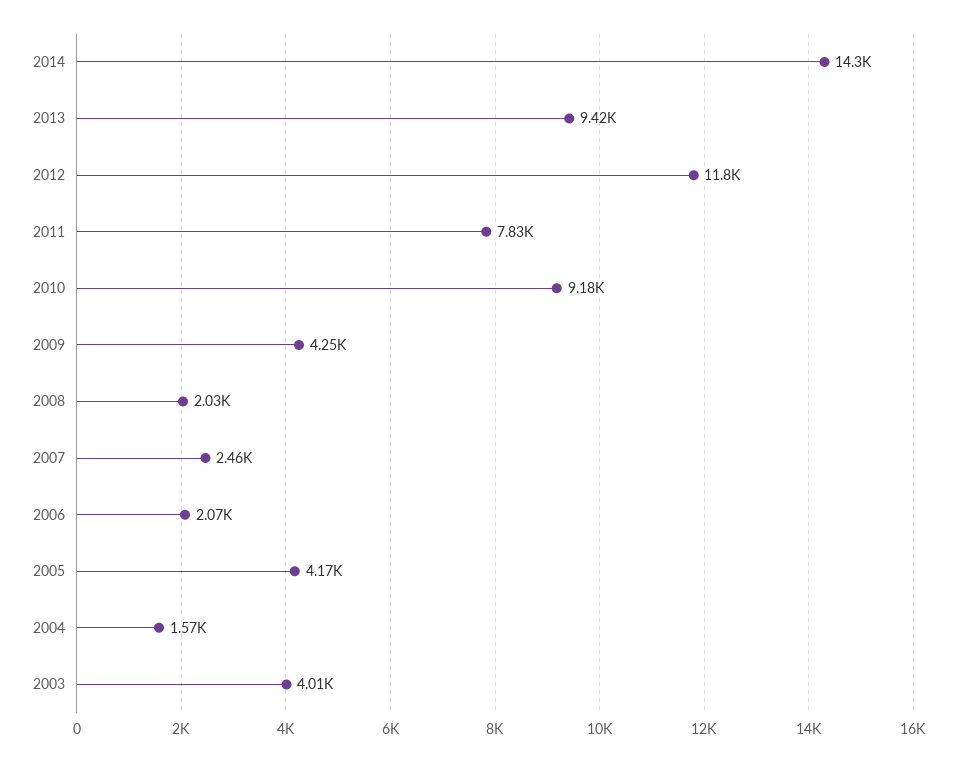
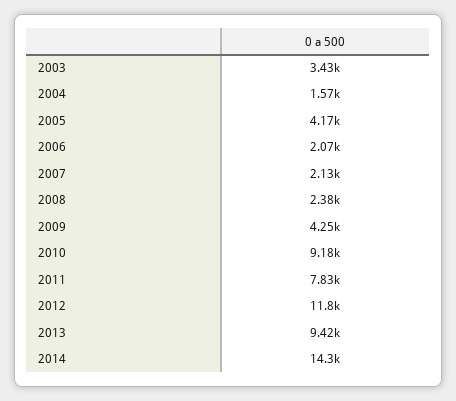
  {
    "2014": 14300,
    "2013": 9420,
    "2012": 11800,
    "2011": 7830,
    "2010": 9180,
    "2009": 4250,
-   "2008": 2030,
+   "2008": 2380,
-   "2007": 2460,
+   "2007": 2130,
    "2006": 2070,
    "2005": 4170,
    "2004": 1570,
-   "2003": 4010
+   "2003": 3430
  }

